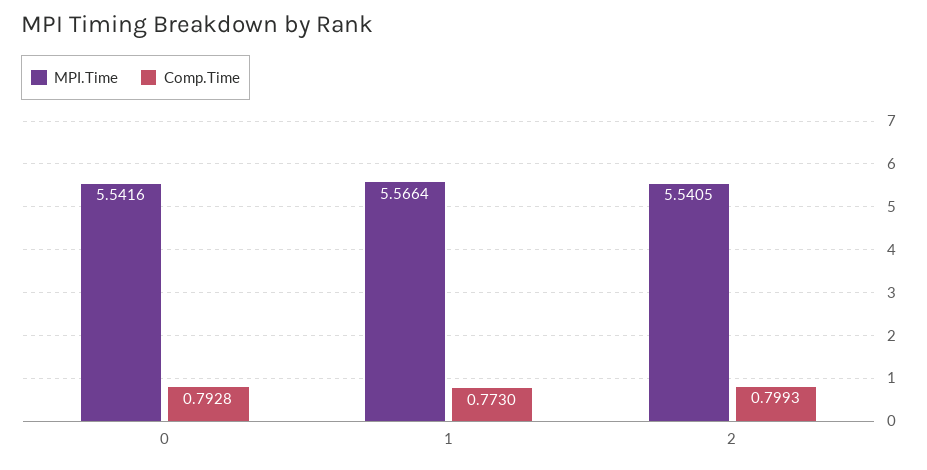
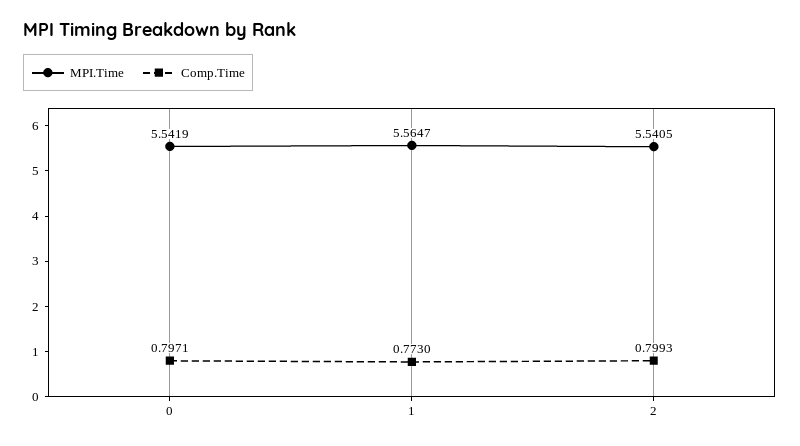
  {
    "MPI.Time": {
-     "0": 5.5416,
+     "0": 5.5419,
-     "1": 5.5664,
+     "1": 5.5647,
      "2": 5.5405
    },
    "Comp.Time": {
-     "0": 0.7928,
+     "0": 0.7971,
      "1": 0.773,
      "2": 0.7993
    }
  }

